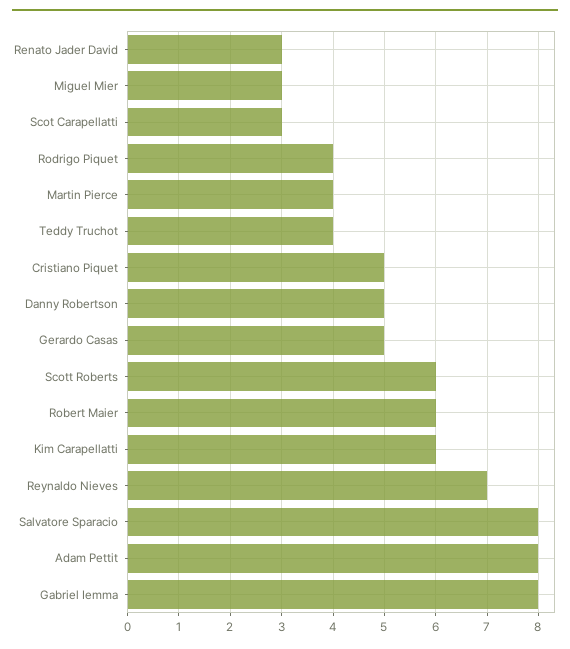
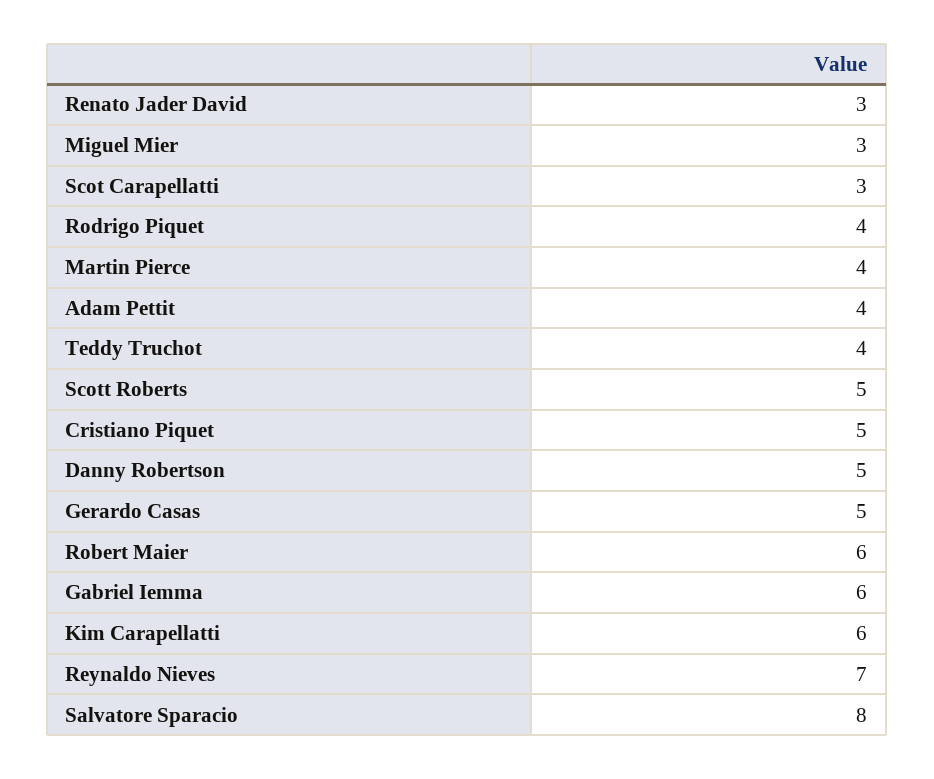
  {
    "Renato Jader David": 3,
    "Miguel Mier": 3,
    "Scot Carapellatti": 3,
    "Rodrigo Piquet": 4,
    "Martin Pierce": 4,
    "Teddy Truchot": 4,
    "Cristiano Piquet": 5,
    "Danny Robertson": 5,
    "Gerardo Casas": 5,
-   "Scott Roberts": 6,
+   "Scott Roberts": 5,
    "Robert Maier": 6,
    "Kim Carapellatti": 6,
    "Reynaldo Nieves": 7,
    "Salvatore Sparacio": 8,
-   "Adam Pettit": 8,
+   "Adam Pettit": 4,
-   "Gabriel Iemma": 8
+   "Gabriel Iemma": 6
  }

